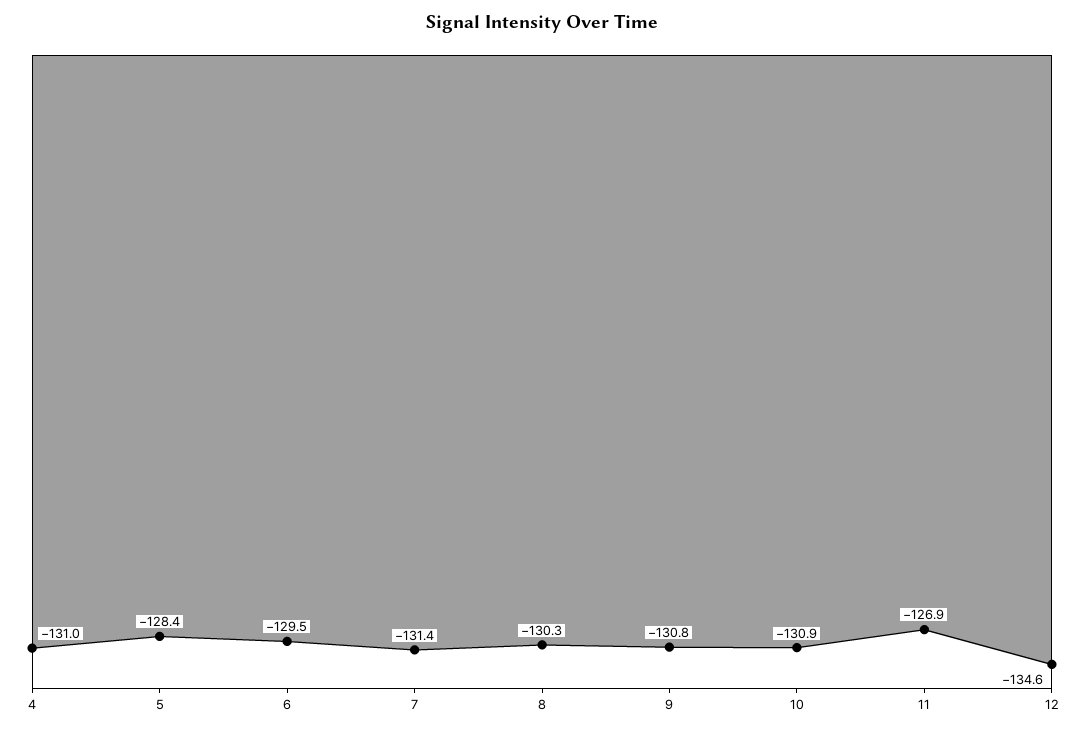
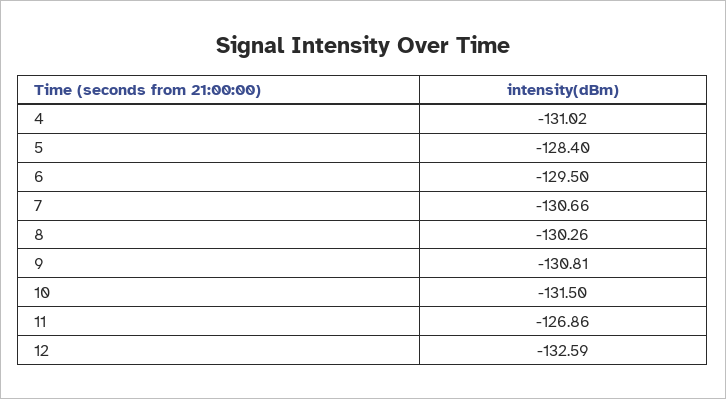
  {
    "4": -131.02,
    "5": -128.4,
    "6": -129.5,
-   "7": -131.4,
+   "7": -130.66,
    "8": -130.26,
    "9": -130.81,
-   "10": -130.9,
+   "10": -131.5,
    "11": -126.86,
-   "12": -134.6
+   "12": -132.59
  }

